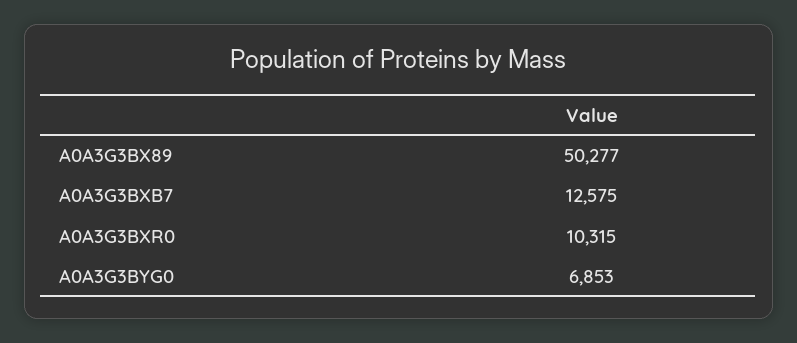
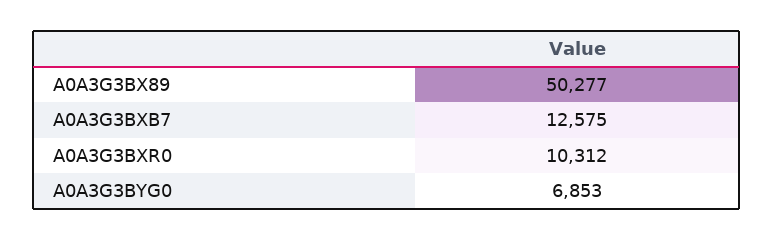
  {
    "A0A3G3BX89": 50277,
    "A0A3G3BXB7": 12575,
-   "A0A3G3BXR0": 10315,
+   "A0A3G3BXR0": 10312,
    "A0A3G3BYG0": 6853
  }

